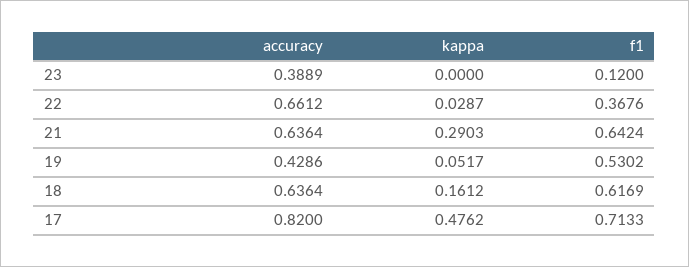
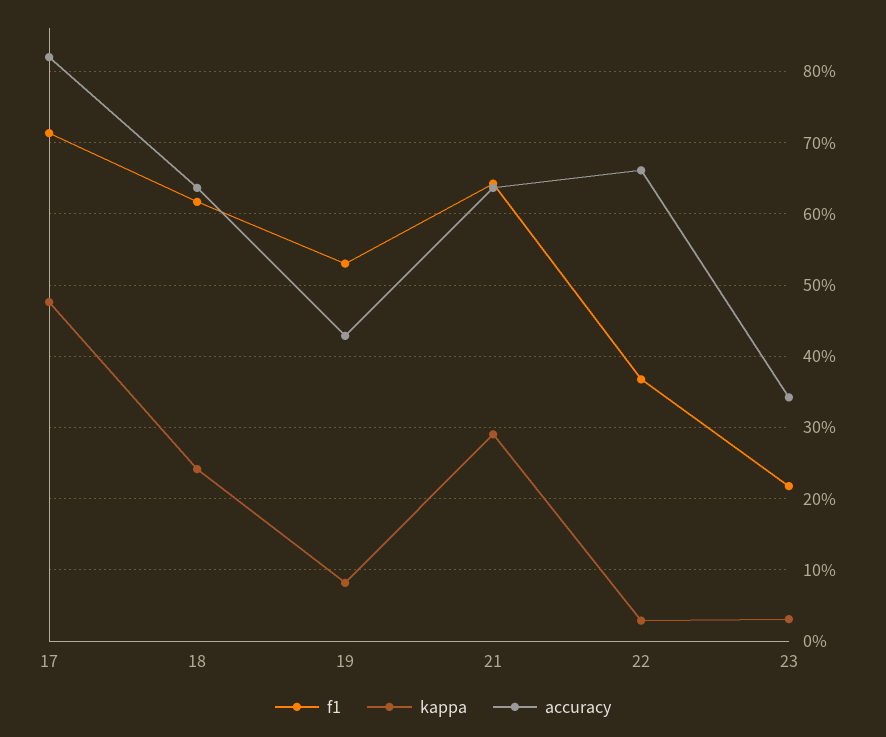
  {
    "accuracy": {
-     "23": 0.3889,
+     "23": 0.34,
      "22": 0.6612,
      "21": 0.6364,
      "19": 0.4286,
      "18": 0.6364,
      "17": 0.82
    },
    "kappa": {
-     "23": 0,
+     "23": 0.03,
      "22": 0.0287,
      "21": 0.2903,
-     "19": 0.0517,
+     "19": 0.08,
-     "18": 0.1612,
+     "18": 0.24,
      "17": 0.4762
    },
    "f1": {
-     "23": 0.12,
+     "23": 0.22,
      "22": 0.3676,
      "21": 0.6424,
      "19": 0.5302,
      "18": 0.6169,
      "17": 0.7133
    }
  }

